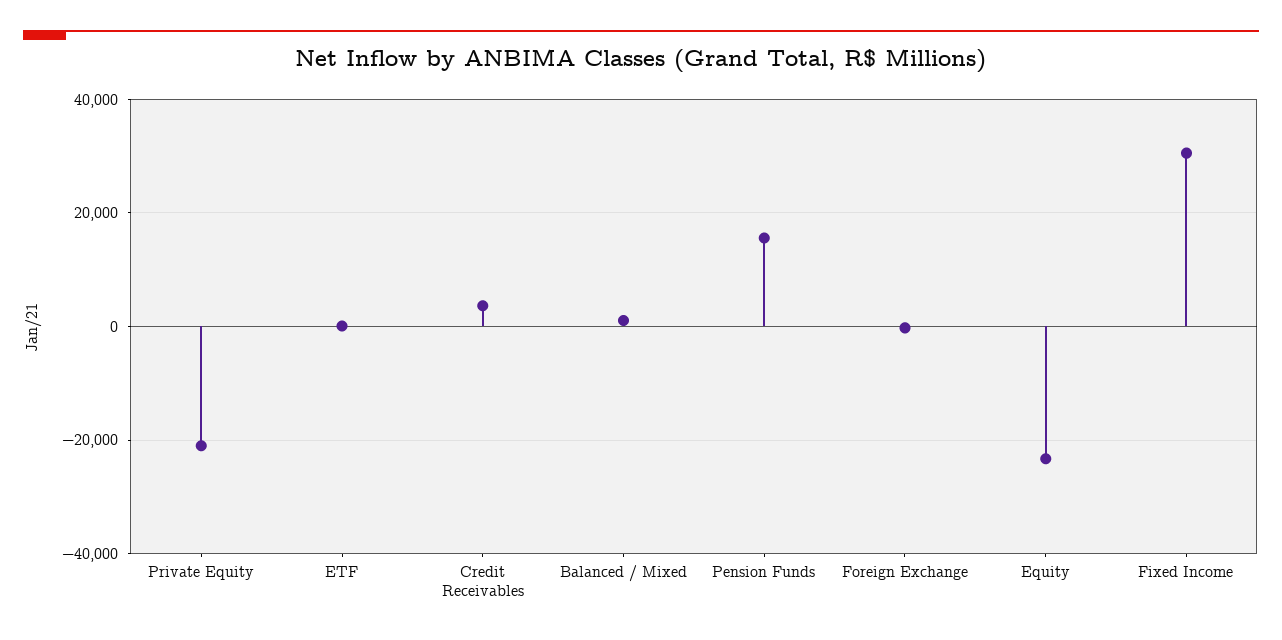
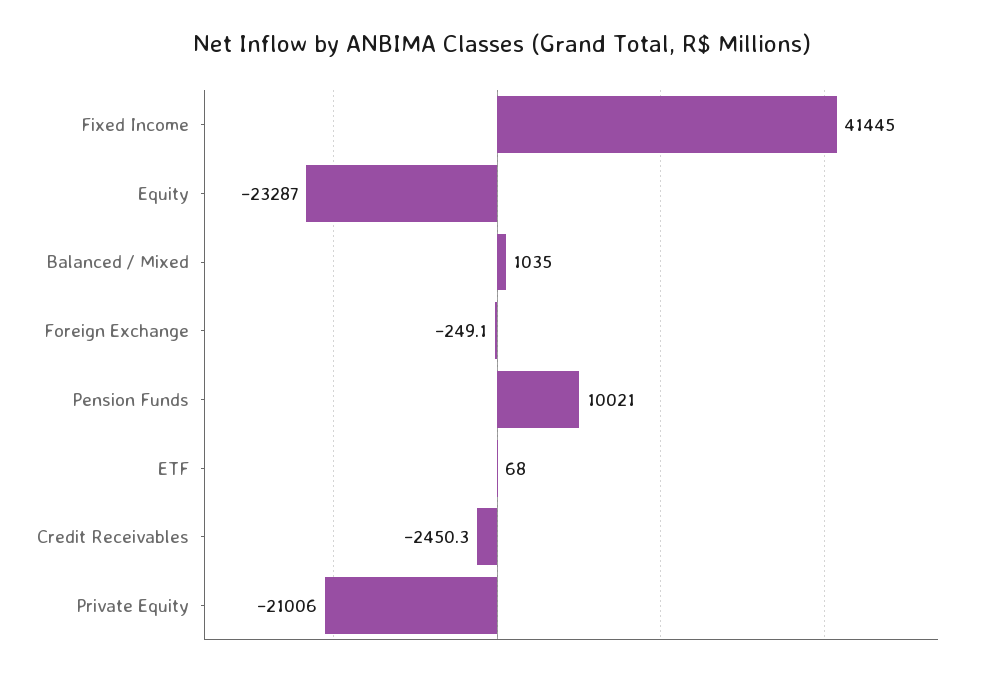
  {
    "Private Equity": -21006,
    "ETF": 68,
-   "Credit Receivables": 4000,
+   "Credit Receivables": -2450.3,
    "Balanced / Mixed": 1035,
-   "Pension Funds": 16000,
+   "Pension Funds": 10021,
    "Foreign Exchange": -249.1,
    "Equity": -23287,
-   "Fixed Income": 30000
+   "Fixed Income": 41445
  }

